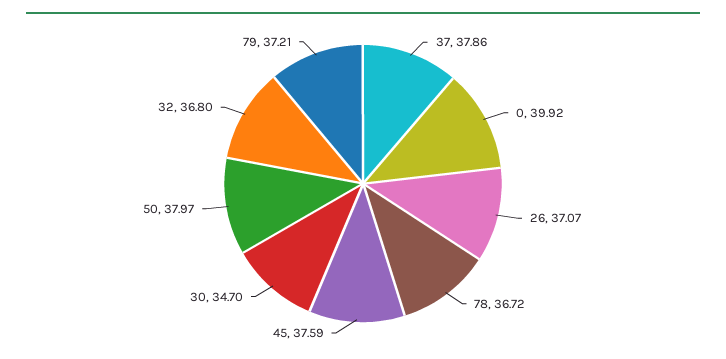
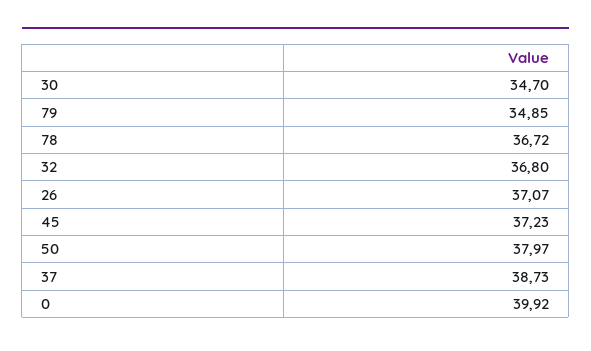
  {
-   "37": 37.86,
+   "37": 38.73,
    "0": 39.92,
    "26": 37.07,
    "78": 36.72,
-   "45": 37.59,
+   "45": 37.23,
    "30": 34.7,
    "50": 37.97,
    "32": 36.8,
-   "79": 37.21
+   "79": 34.85
  }

